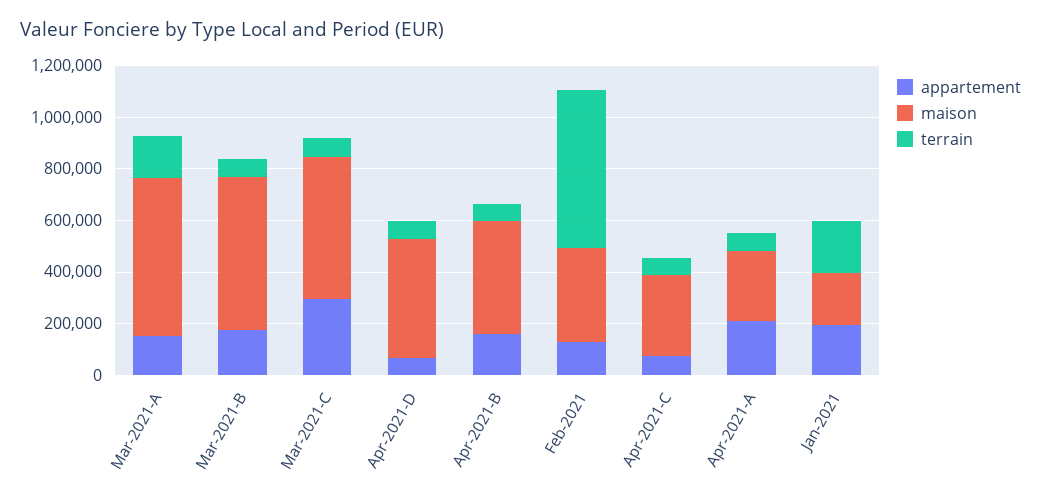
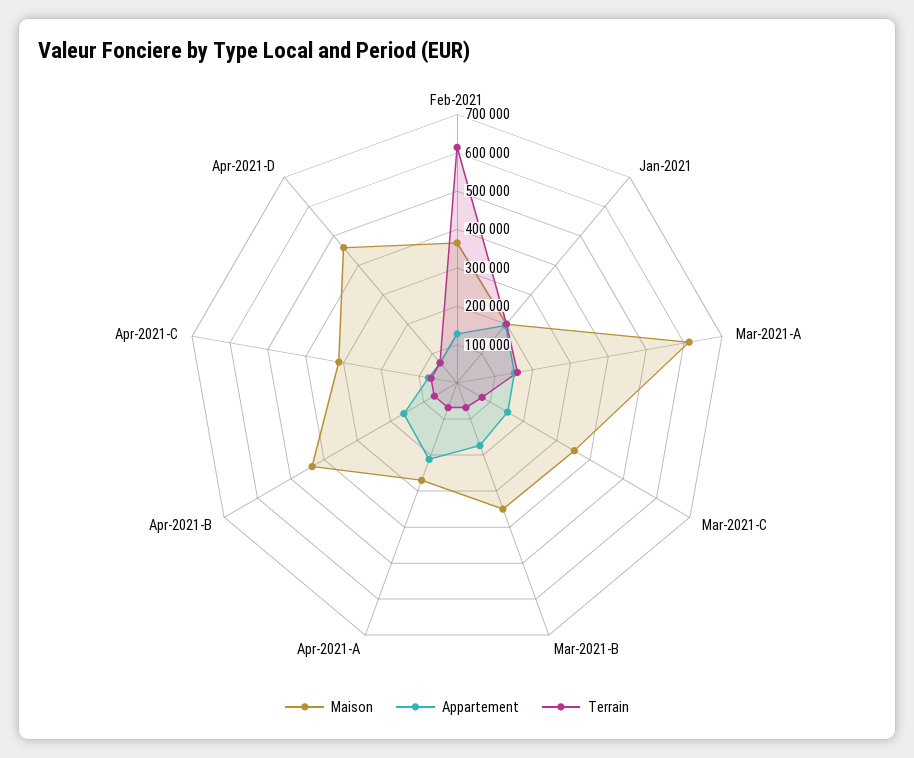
  {
    "appartement": {
      "Mar-2021-A": 150000,
      "Mar-2021-B": 175000,
-     "Mar-2021-C": 300000,
+     "Mar-2021-C": 150000,
      "Apr-2021-D": 75000,
      "Apr-2021-B": 150000,
      "Feb-2021": 125000,
      "Apr-2021-C": 75000,
      "Apr-2021-A": 200000,
      "Jan-2021": 200000
    },
    "maison": {
      "Mar-2021-A": 625000,
-     "Mar-2021-B": 600000,
+     "Mar-2021-B": 350000,
-     "Mar-2021-C": 550000,
+     "Mar-2021-C": 350000,
      "Apr-2021-D": 450000,
      "Apr-2021-B": 425000,
      "Feb-2021": 375000,
      "Apr-2021-C": 300000,
      "Apr-2021-A": 275000,
      "Jan-2021": 200000
    },
    "terrain": {
      "Mar-2021-A": 150000,
      "Mar-2021-B": 75000,
      "Mar-2021-C": 75000,
      "Apr-2021-D": 75000,
      "Apr-2021-B": 75000,
      "Feb-2021": 625000,
      "Apr-2021-C": 75000,
      "Apr-2021-A": 75000,
      "Jan-2021": 200000
    }
  }

